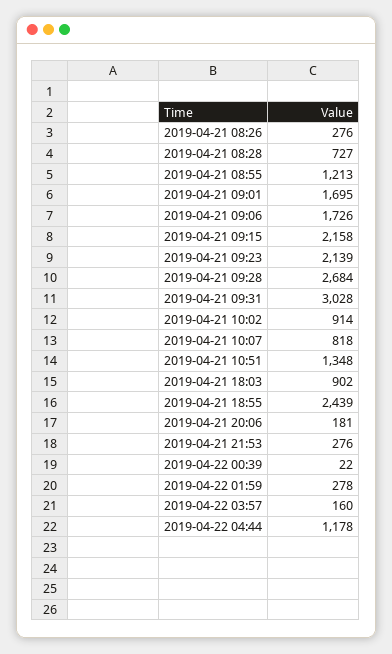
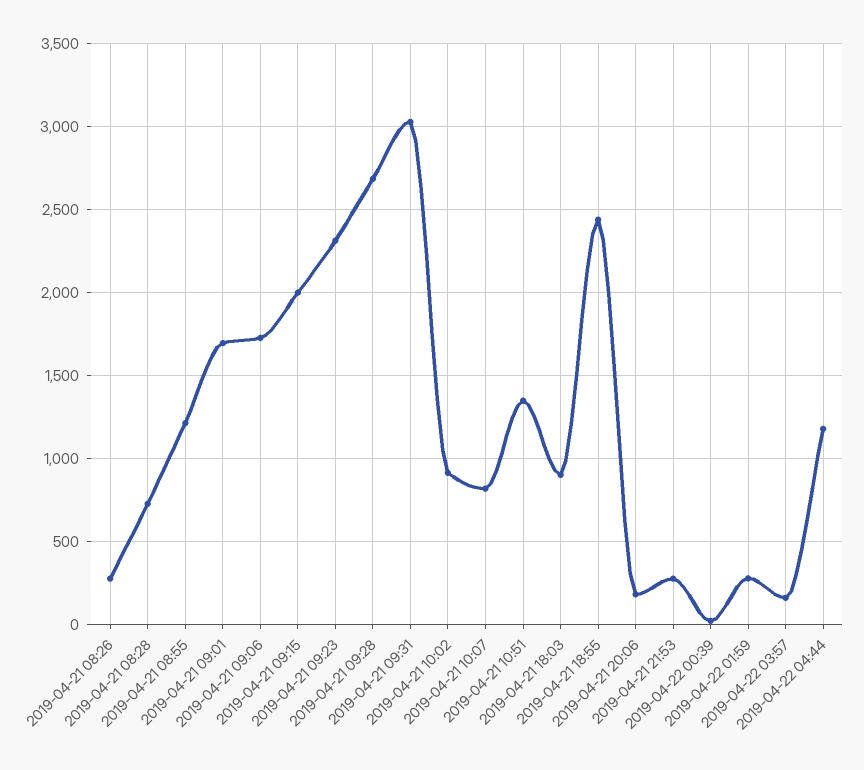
  {
    "2019-04-21 08:26": 276,
    "2019-04-21 08:28": 727,
    "2019-04-21 08:55": 1213,
    "2019-04-21 09:01": 1695,
    "2019-04-21 09:06": 1726,
-   "2019-04-21 09:15": 2158,
+   "2019-04-21 09:15": 2000,
-   "2019-04-21 09:23": 2139,
+   "2019-04-21 09:23": 2300,
    "2019-04-21 09:28": 2684,
    "2019-04-21 09:31": 3028,
    "2019-04-21 10:02": 914,
    "2019-04-21 10:07": 818,
    "2019-04-21 10:51": 1348,
    "2019-04-21 18:03": 902,
    "2019-04-21 18:55": 2439,
    "2019-04-21 20:06": 181,
    "2019-04-21 21:53": 276,
    "2019-04-22 00:39": 22,
    "2019-04-22 01:59": 278,
    "2019-04-22 03:57": 160,
    "2019-04-22 04:44": 1178
  }

